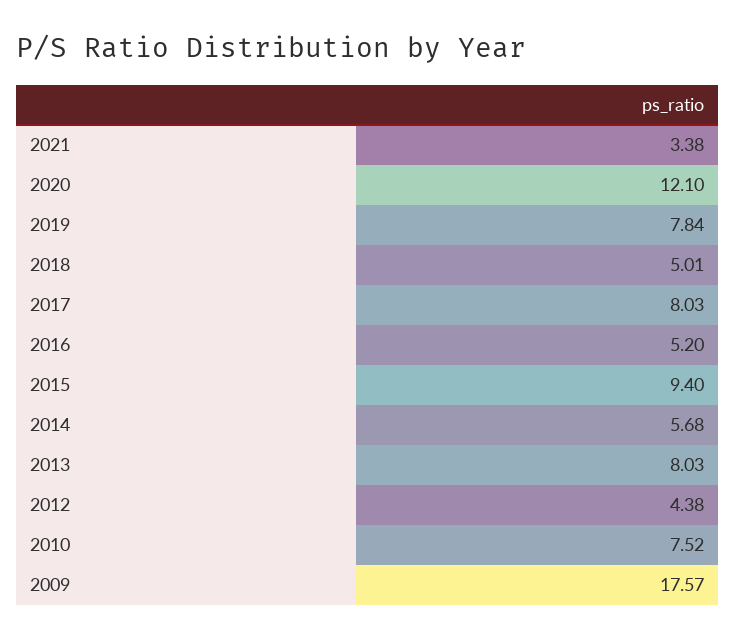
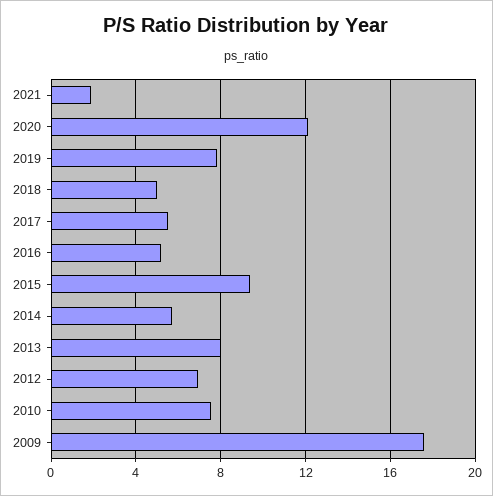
  {
-   "2021": 3.38,
+   "2021": 2,
    "2020": 12.1,
    "2019": 7.84,
    "2018": 5.01,
-   "2017": 8.03,
+   "2017": 5.5,
    "2016": 5.2,
    "2015": 9.4,
    "2014": 5.68,
    "2013": 8.03,
-   "2012": 4.38,
+   "2012": 7,
    "2010": 7.52,
    "2009": 17.57
  }

